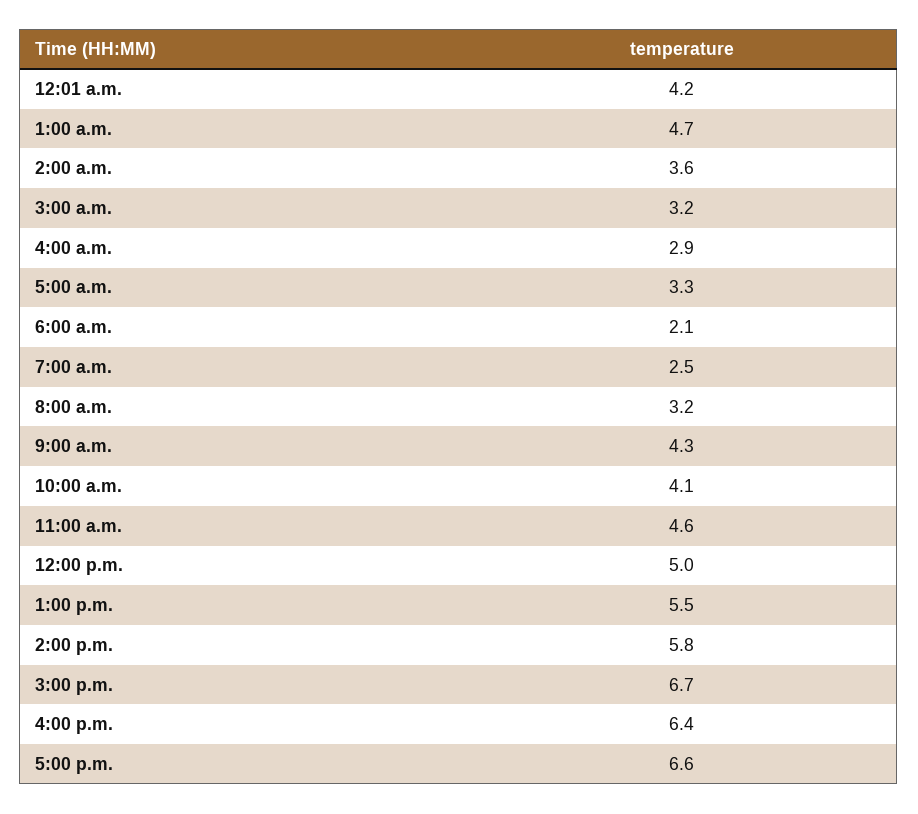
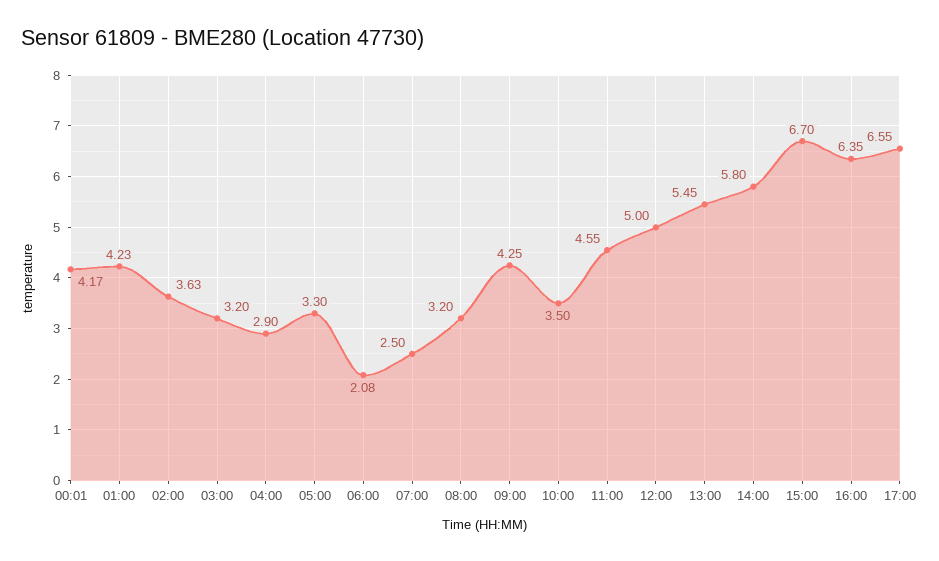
  {
    "12:01 a.m.": 4.17,
-   "1:00 a.m.": 4.7,
+   "1:00 a.m.": 4.23,
    "2:00 a.m.": 3.63,
    "3:00 a.m.": 3.2,
    "4:00 a.m.": 2.9,
    "5:00 a.m.": 3.3,
    "6:00 a.m.": 2.08,
    "7:00 a.m.": 2.5,
    "8:00 a.m.": 3.2,
    "9:00 a.m.": 4.25,
-   "10:00 a.m.": 4.1,
+   "10:00 a.m.": 3.5,
    "11:00 a.m.": 4.55,
    "12:00 p.m.": 5,
    "1:00 p.m.": 5.45,
    "2:00 p.m.": 5.8,
    "3:00 p.m.": 6.7,
    "4:00 p.m.": 6.35,
    "5:00 p.m.": 6.55
  }

